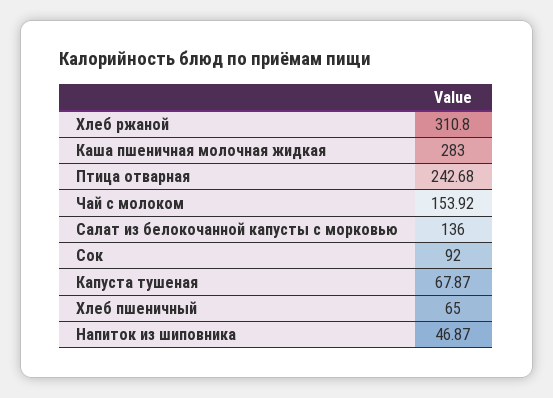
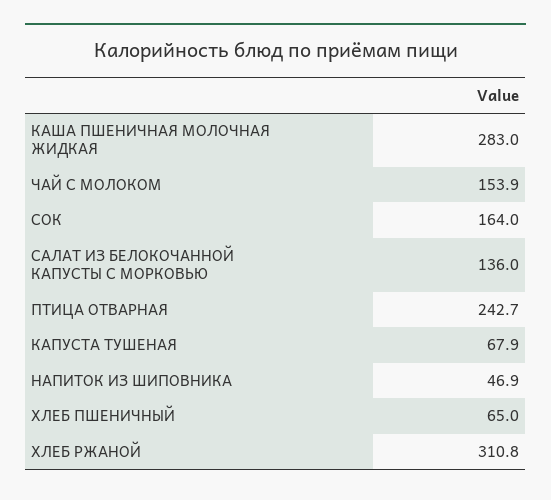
  {
    "Хлеб ржаной": 310.8,
    "Каша пшеничная молочная жидкая": 283,
    "Птица отварная": 242.68,
    "Чай с молоком": 153.92,
    "Салат из белокочанной капусты с морковью": 136,
-   "Сок": 92,
+   "Сок": 164,
    "Капуста тушеная": 67.87,
    "Хлеб пшеничный": 65,
    "Напиток из шиповника": 46.87
  }

